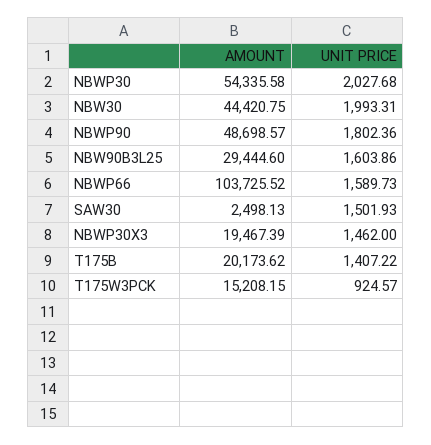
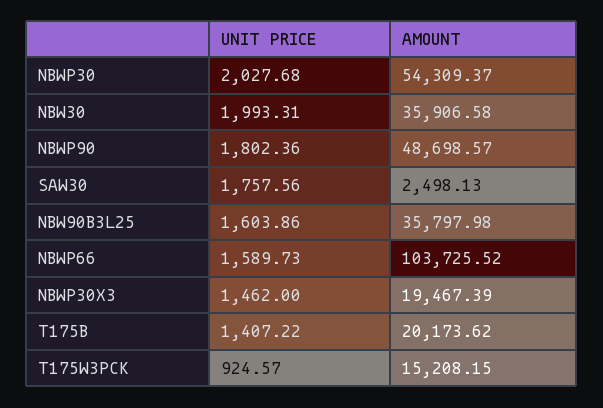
  {
    "AMOUNT": {
-     "NBWP30": 54335.58,
+     "NBWP30": 54309.37,
-     "NBW30": 44420.75,
+     "NBW30": 35906.58,
      "NBWP90": 48698.57,
-     "NBW90B3L25": 29444.6,
+     "NBW90B3L25": 35797.98,
      "NBWP66": 103725.52,
      "SAW30": 2498.13,
      "NBWP30X3": 19467.39,
      "T175B": 20173.62,
      "T175W3PCK": 15208.15
    },
    "UNIT PRICE": {
      "NBWP30": 2027.68,
      "NBW30": 1993.31,
      "NBWP90": 1802.36,
      "NBW90B3L25": 1603.86,
      "NBWP66": 1589.73,
-     "SAW30": 1501.93,
+     "SAW30": 1757.56,
      "NBWP30X3": 1462,
      "T175B": 1407.22,
      "T175W3PCK": 924.57
    }
  }

